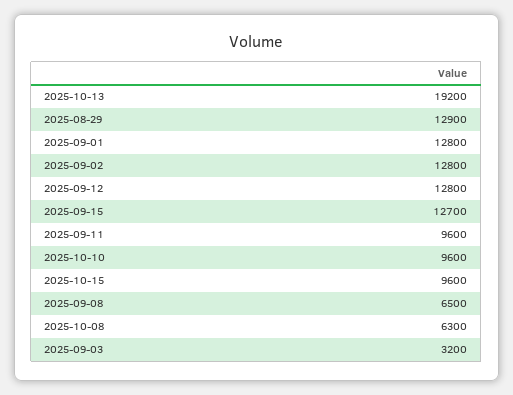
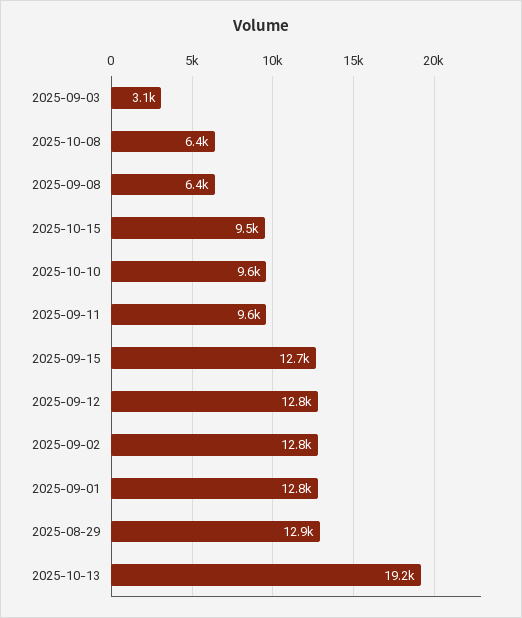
  {
    "2025-10-13": 19200,
    "2025-08-29": 12900,
    "2025-09-01": 12800,
    "2025-09-02": 12800,
    "2025-09-12": 12800,
    "2025-09-15": 12700,
    "2025-09-11": 9600,
    "2025-10-10": 9600,
-   "2025-10-15": 9600,
+   "2025-10-15": 9500,
-   "2025-09-08": 6500,
+   "2025-09-08": 6400,
-   "2025-10-08": 6300,
+   "2025-10-08": 6400,
-   "2025-09-03": 3200
+   "2025-09-03": 3100
  }

